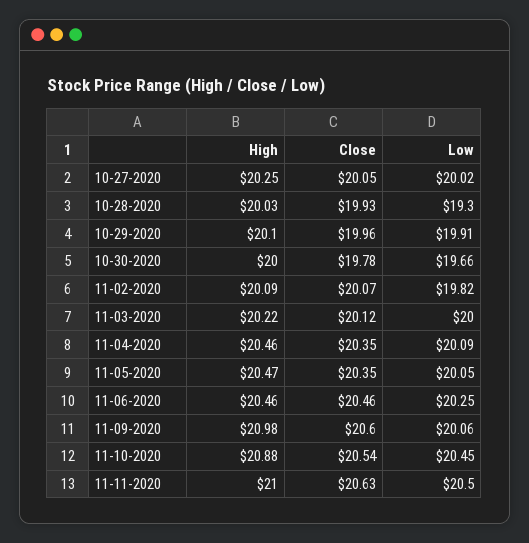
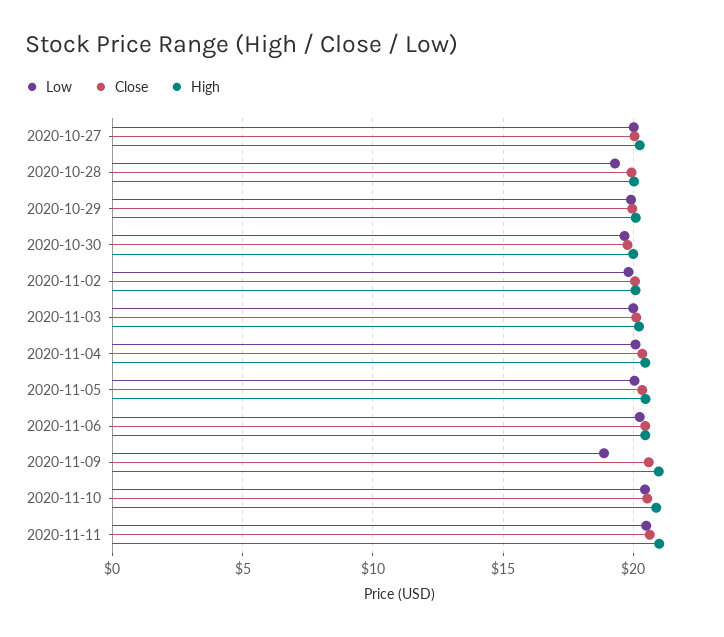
  {
    "High": {
      "10-27-2020": 20.25,
      "10-28-2020": 20.03,
      "10-29-2020": 20.1,
      "10-30-2020": 20,
      "11-02-2020": 20.09,
      "11-03-2020": 20.22,
      "11-04-2020": 20.46,
      "11-05-2020": 20.47,
      "11-06-2020": 20.46,
      "11-09-2020": 20.98,
      "11-10-2020": 20.88,
      "11-11-2020": 21
    },
    "Close": {
      "10-27-2020": 20.05,
      "10-28-2020": 19.93,
      "10-29-2020": 19.96,
      "10-30-2020": 19.78,
      "11-02-2020": 20.07,
      "11-03-2020": 20.12,
      "11-04-2020": 20.35,
      "11-05-2020": 20.35,
      "11-06-2020": 20.46,
      "11-09-2020": 20.6,
      "11-10-2020": 20.54,
      "11-11-2020": 20.63
    },
    "Low": {
      "10-27-2020": 20.02,
      "10-28-2020": 19.3,
      "10-29-2020": 19.91,
      "10-30-2020": 19.66,
      "11-02-2020": 19.82,
      "11-03-2020": 20,
      "11-04-2020": 20.09,
      "11-05-2020": 20.05,
      "11-06-2020": 20.25,
-     "11-09-2020": 20.06,
+     "11-09-2020": 19,
      "11-10-2020": 20.45,
      "11-11-2020": 20.5
    }
  }

